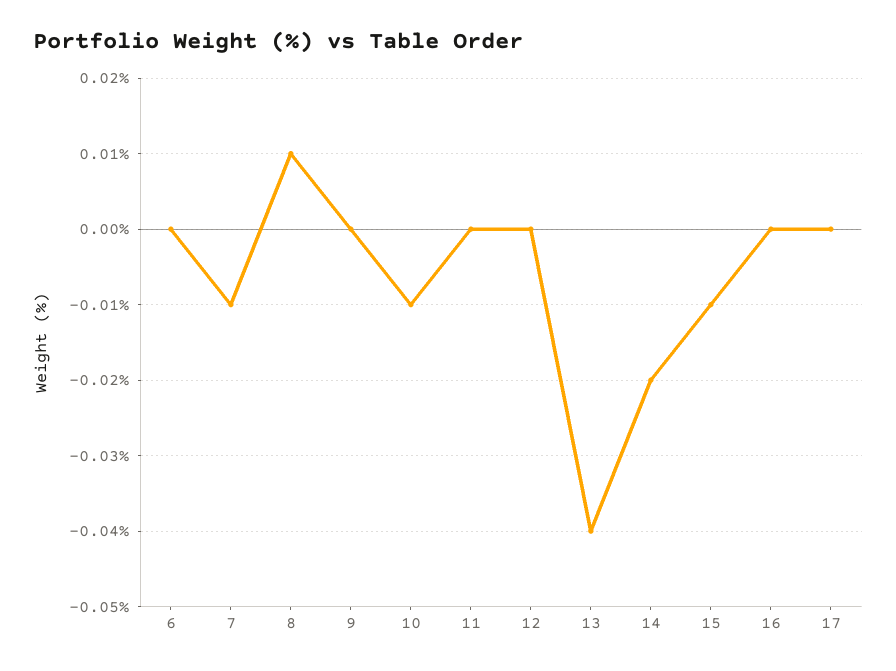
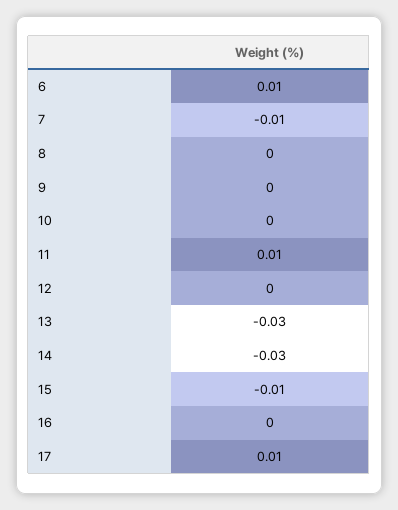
  {
-   "6": 0,
+   "6": 0.01,
    "7": -0.01,
-   "8": 0.01,
+   "8": 0,
    "9": 0,
-   "10": -0.01,
+   "10": 0,
-   "11": 0,
+   "11": 0.01,
    "12": 0,
-   "13": -0.04,
+   "13": -0.03,
-   "14": -0.02,
+   "14": -0.03,
    "15": -0.01,
    "16": 0,
-   "17": 0
+   "17": 0.01
  }

